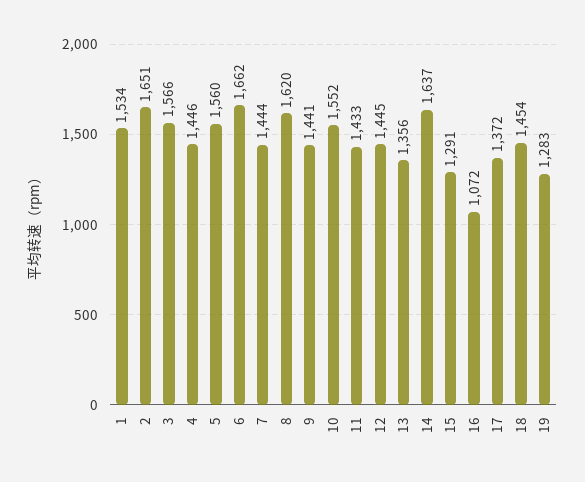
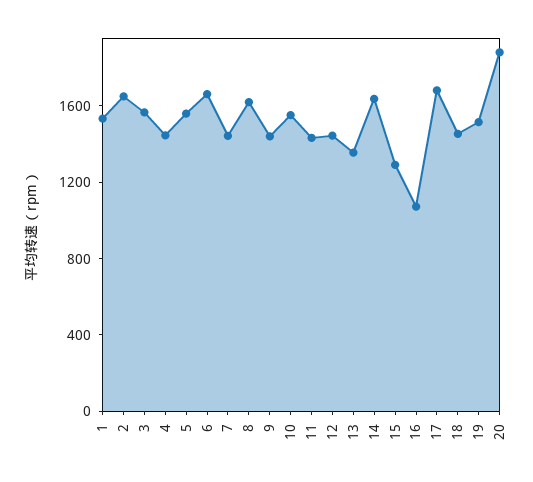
  {
    "1": 1534,
    "2": 1651,
    "3": 1566,
    "4": 1446,
    "5": 1560,
    "6": 1662,
    "7": 1444,
    "8": 1620,
    "9": 1441,
    "10": 1552,
    "11": 1433,
    "12": 1445,
    "13": 1356,
    "14": 1637,
    "15": 1291,
    "16": 1072,
-   "17": 1372,
+   "17": 1700,
    "18": 1454,
-   "19": 1283
+   "19": 1500,
+   "20": 1900
  }

